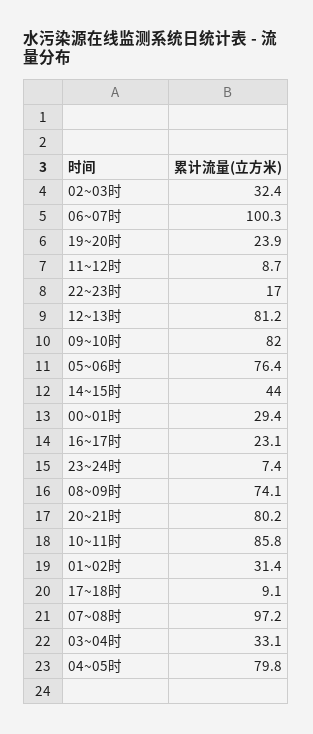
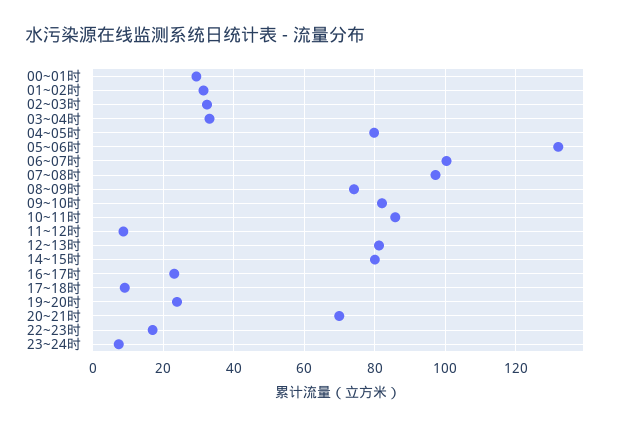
  {
    "02~03时": 32.4,
    "06~07时": 100.3,
    "19~20时": 23.9,
    "11~12时": 8.7,
    "22~23时": 17,
    "12~13时": 81.2,
    "09~10时": 82,
-   "05~06时": 76.4,
+   "05~06时": 132,
-   "14~15时": 44,
+   "14~15时": 80,
    "00~01时": 29.4,
    "16~17时": 23.1,
    "23~24时": 7.4,
    "08~09时": 74.1,
-   "20~21时": 80.2,
+   "20~21时": 70,
    "10~11时": 85.8,
    "01~02时": 31.4,
    "17~18时": 9.1,
    "07~08时": 97.2,
    "03~04时": 33.1,
    "04~05时": 79.8
  }

